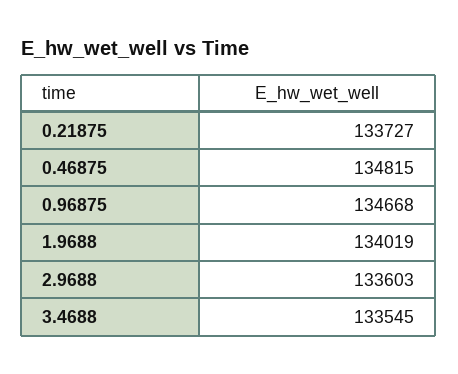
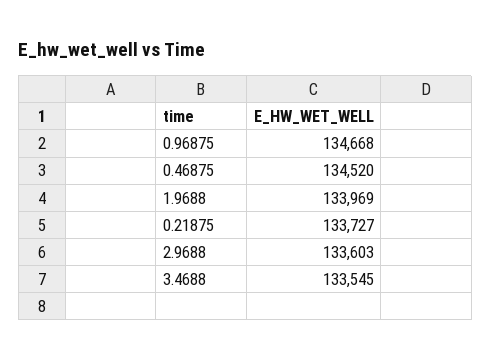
  {
    "0.21875": 133727,
-   "0.46875": 134815,
+   "0.46875": 134520,
    "0.96875": 134668,
-   "1.9688": 134019,
+   "1.9688": 133969,
    "2.9688": 133603,
    "3.4688": 133545
  }

